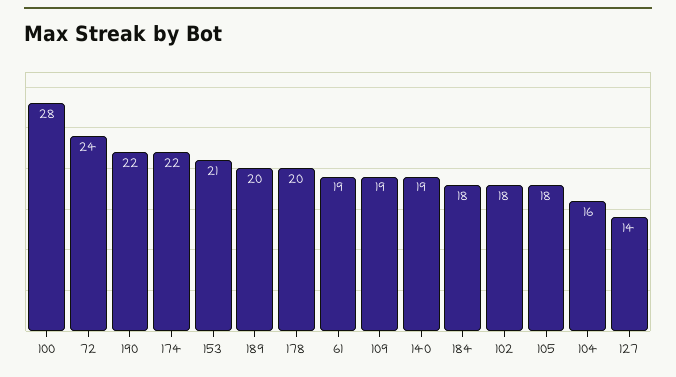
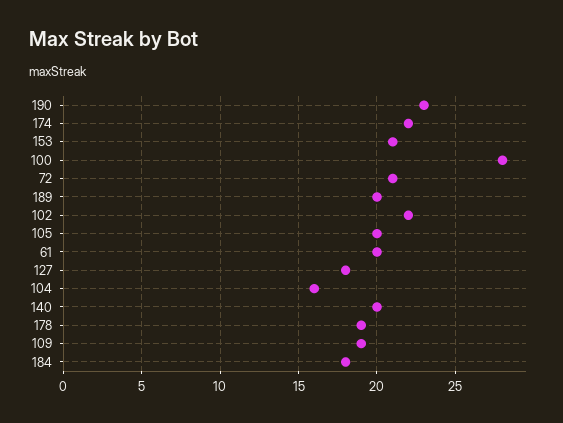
  {
    "100": 28,
-   "72": 24,
+   "72": 21,
-   "190": 22,
+   "190": 23,
    "174": 22,
    "153": 21,
    "189": 20,
-   "178": 20,
+   "178": 19,
-   "61": 19,
+   "61": 20,
    "109": 19,
-   "140": 19,
+   "140": 20,
    "184": 18,
-   "102": 18,
+   "102": 22,
-   "105": 18,
+   "105": 20,
    "104": 16,
-   "127": 14
+   "127": 18
  }

